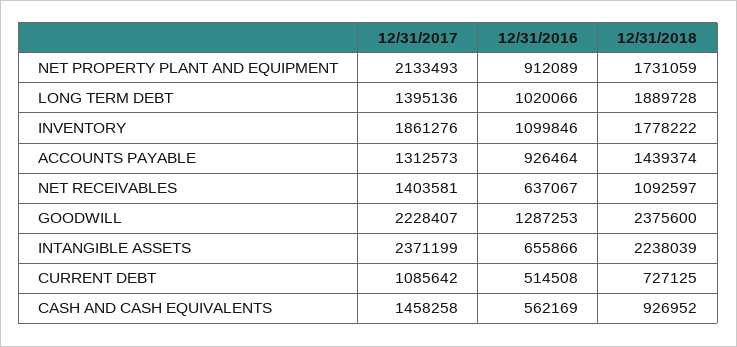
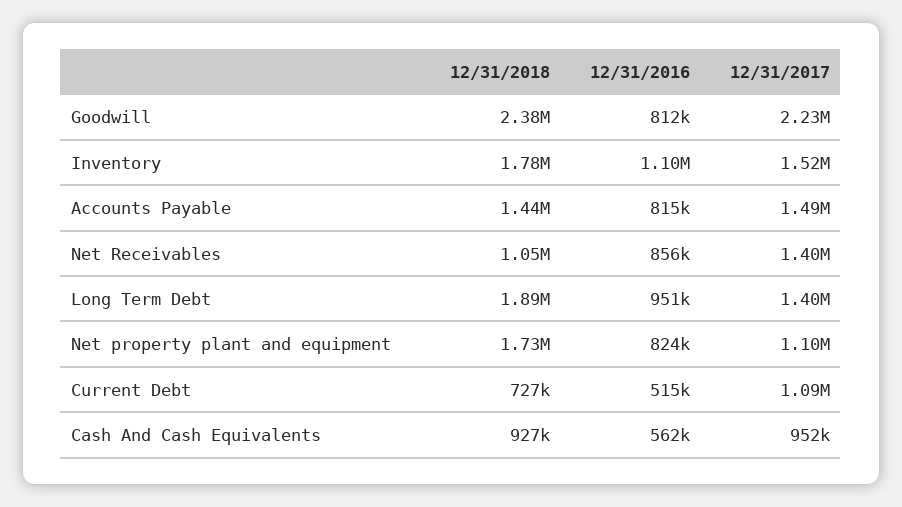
  {
    "12/31/2017": {
-     "NET PROPERTY PLANT AND EQUIPMENT": 2133493,
+     "NET PROPERTY PLANT AND EQUIPMENT": 1100000,
      "LONG TERM DEBT": 1395136,
-     "INVENTORY": 1861276,
+     "INVENTORY": 1520000,
-     "ACCOUNTS PAYABLE": 1312573,
+     "ACCOUNTS PAYABLE": 1490000,
      "NET RECEIVABLES": 1403581,
      "GOODWILL": 2228407,
-     "INTANGIBLE ASSETS": 2371199,
      "CURRENT DEBT": 1085642,
-     "CASH AND CASH EQUIVALENTS": 1458258
+     "CASH AND CASH EQUIVALENTS": 952000
    },
    "12/31/2016": {
-     "NET PROPERTY PLANT AND EQUIPMENT": 912089,
+     "NET PROPERTY PLANT AND EQUIPMENT": 824000,
-     "LONG TERM DEBT": 1020066,
+     "LONG TERM DEBT": 951000,
      "INVENTORY": 1099846,
-     "ACCOUNTS PAYABLE": 926464,
+     "ACCOUNTS PAYABLE": 815000,
-     "NET RECEIVABLES": 637067,
+     "NET RECEIVABLES": 856000,
-     "GOODWILL": 1287253,
+     "GOODWILL": 812000,
-     "INTANGIBLE ASSETS": 655866,
      "CURRENT DEBT": 514508,
      "CASH AND CASH EQUIVALENTS": 562169
    },
    "12/31/2018": {
      "NET PROPERTY PLANT AND EQUIPMENT": 1731059,
      "LONG TERM DEBT": 1889728,
      "INVENTORY": 1778222,
      "ACCOUNTS PAYABLE": 1439374,
-     "NET RECEIVABLES": 1092597,
+     "NET RECEIVABLES": 1050000,
      "GOODWILL": 2375600,
-     "INTANGIBLE ASSETS": 2238039,
      "CURRENT DEBT": 727125,
      "CASH AND CASH EQUIVALENTS": 926952
    }
  }

